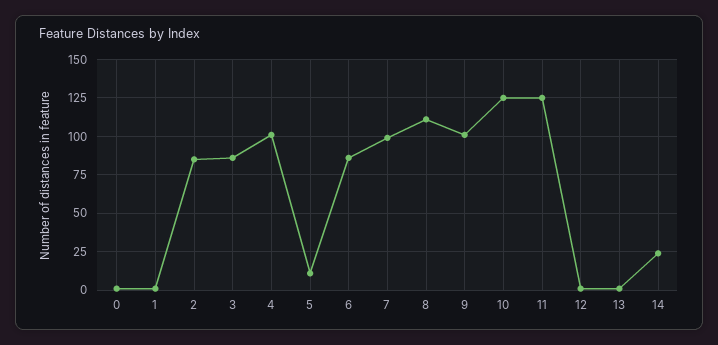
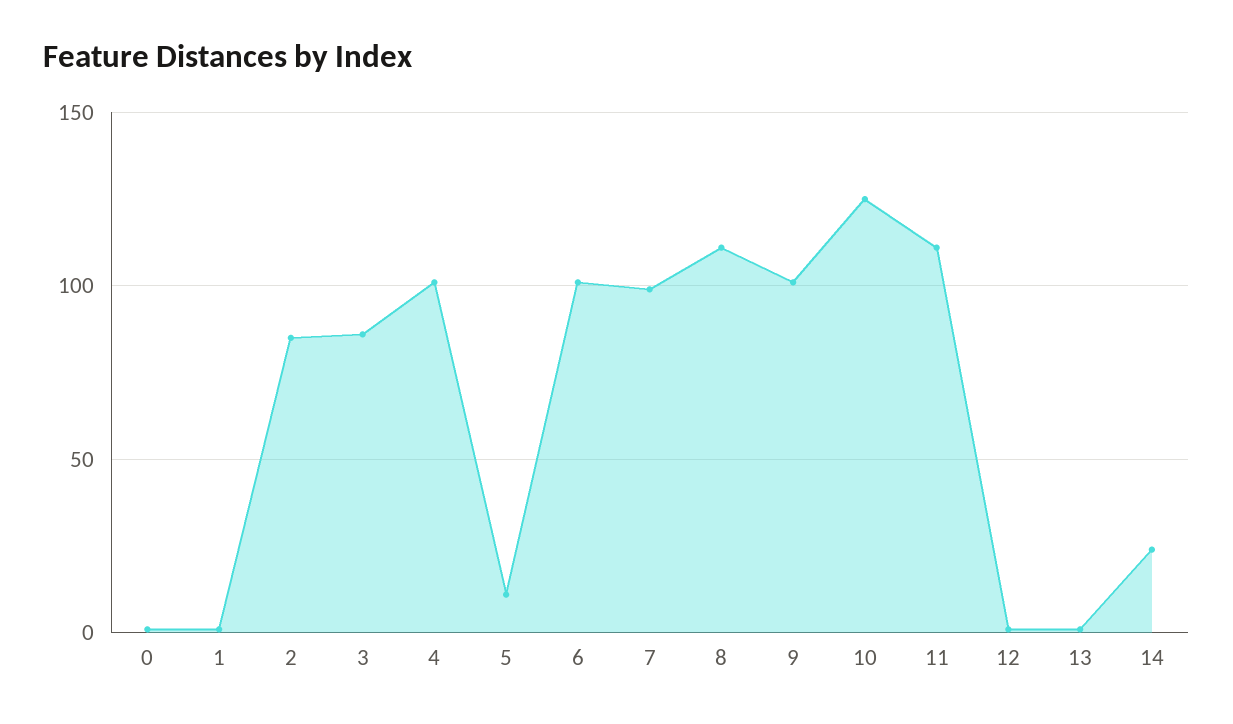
  {
    "0": 0,
    "1": 0,
    "2": 85,
    "3": 85,
    "4": 100,
    "5": 10,
-   "6": 85,
+   "6": 100,
    "7": 100,
    "8": 110,
    "9": 100,
    "10": 125,
-   "11": 125,
+   "11": 110,
    "12": 0,
    "13": 0,
    "14": 25
  }

